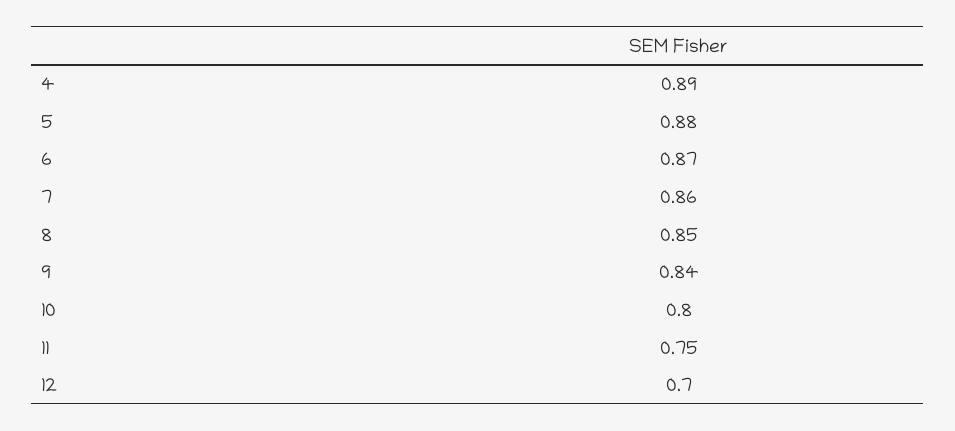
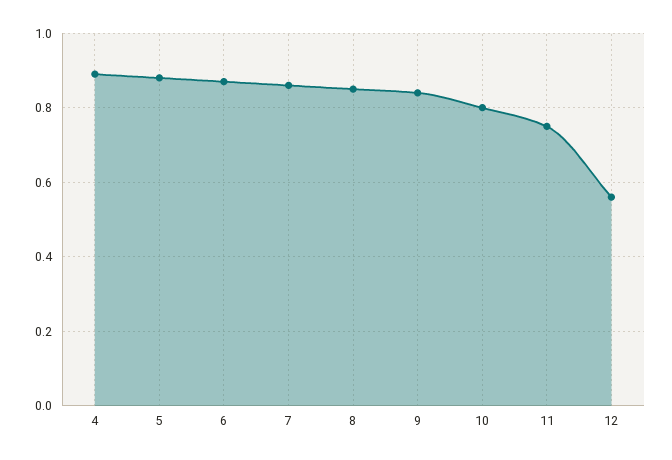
  {
    "4": 0.89,
    "5": 0.88,
    "6": 0.87,
    "7": 0.86,
    "8": 0.85,
    "9": 0.84,
    "10": 0.8,
    "11": 0.75,
-   "12": 0.7
+   "12": 0.55
  }

